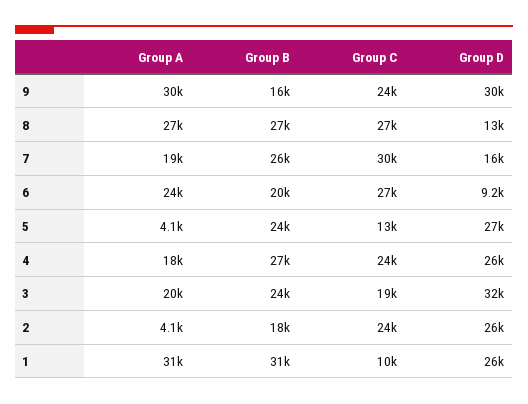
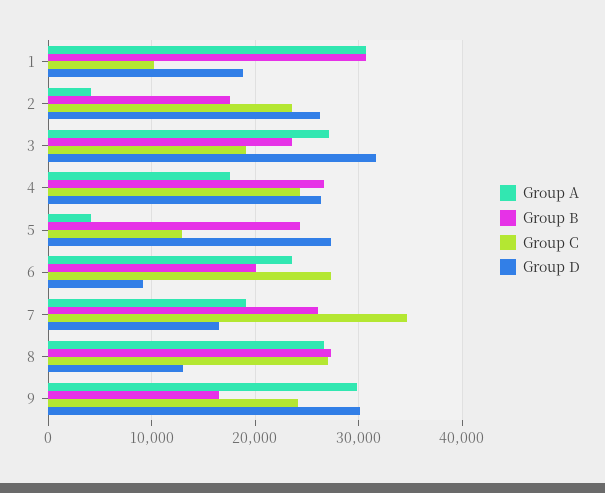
  {
    "Group A": {
      "9": 30000,
      "8": 27000,
      "7": 19000,
      "6": 24000,
      "5": 4100,
      "4": 18000,
-     "3": 20000,
+     "3": 27000,
      "2": 4100,
      "1": 31000
    },
    "Group B": {
      "9": 16000,
      "8": 27000,
      "7": 26000,
      "6": 20000,
      "5": 24000,
      "4": 27000,
      "3": 24000,
      "2": 18000,
      "1": 31000
    },
    "Group C": {
      "9": 24000,
      "8": 27000,
-     "7": 30000,
+     "7": 35000,
      "6": 27000,
      "5": 13000,
      "4": 24000,
      "3": 19000,
      "2": 24000,
      "1": 10000
    },
    "Group D": {
      "9": 30000,
      "8": 13000,
      "7": 16000,
      "6": 9200,
      "5": 27000,
      "4": 26000,
      "3": 32000,
      "2": 26000,
-     "1": 26000
+     "1": 19000
    }
  }

